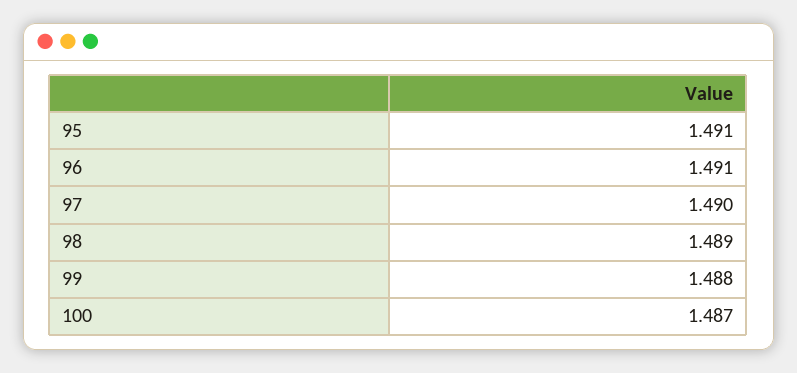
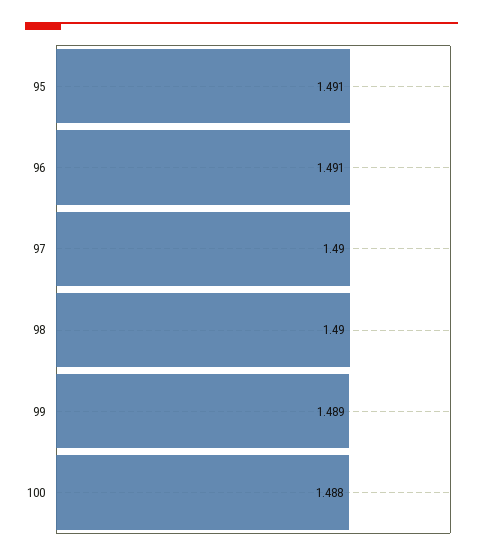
  {
    "95": 1.491,
    "96": 1.491,
    "97": 1.49,
-   "98": 1.489,
+   "98": 1.49,
-   "99": 1.488,
+   "99": 1.489,
-   "100": 1.487
+   "100": 1.488
  }

